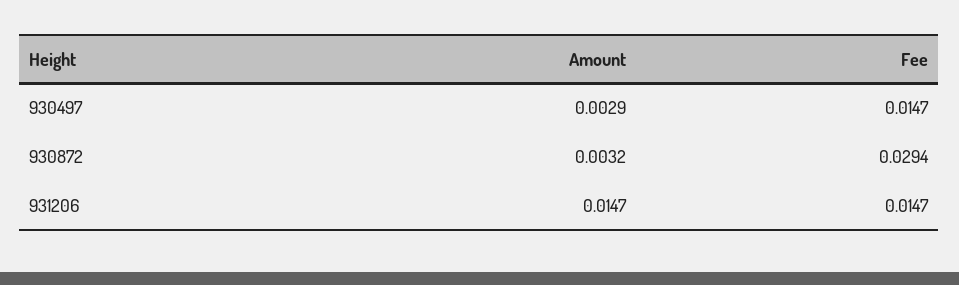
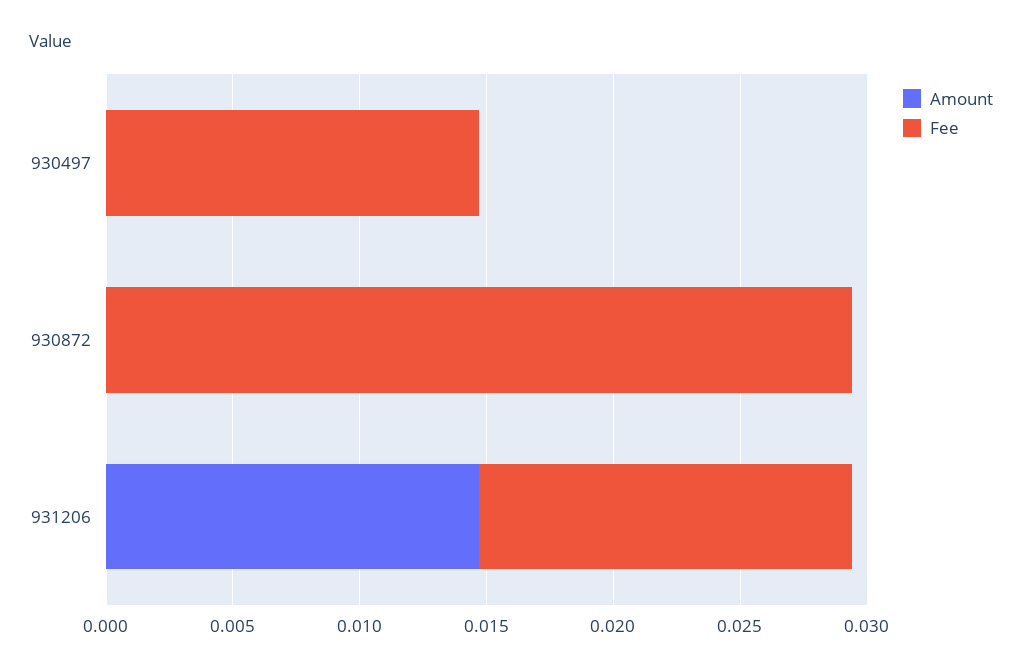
  {
    "Amount": {
-     "930497": 0.0029,
+     "930497": 0,
-     "930872": 0.0032,
+     "930872": 0,
      "931206": 0.0147
    },
    "Fee": {
      "930497": 0.0147,
      "930872": 0.0294,
      "931206": 0.0147
    }
  }

